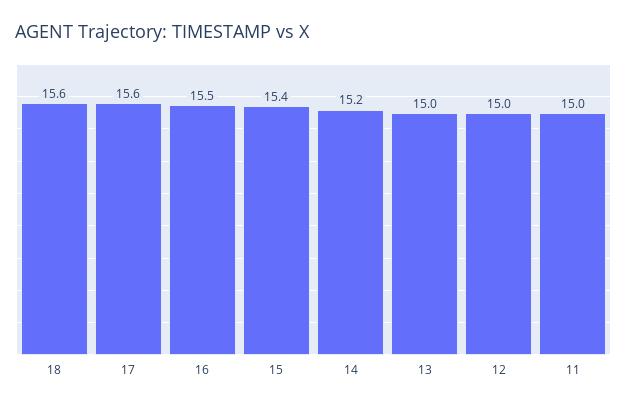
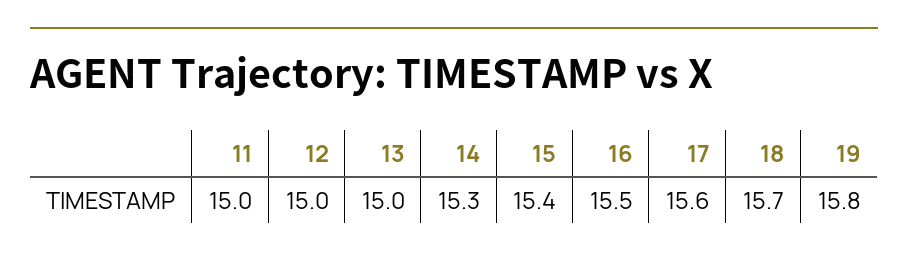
  {
-   "18": 15.6,
+   "18": 15.7,
    "17": 15.6,
    "16": 15.5,
    "15": 15.4,
-   "14": 15.2,
+   "14": 15.3,
    "13": 15,
    "12": 15,
-   "11": 15
+   "11": 15,
+   "19": 15.8
  }

